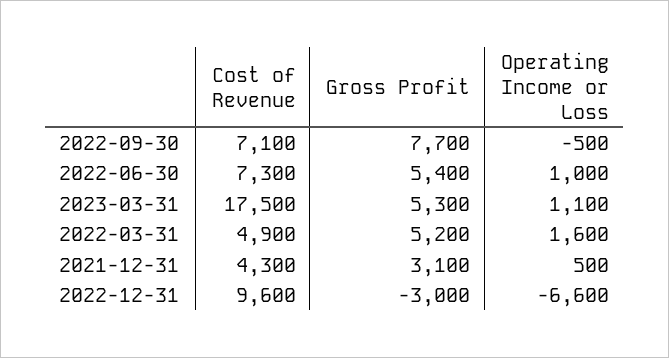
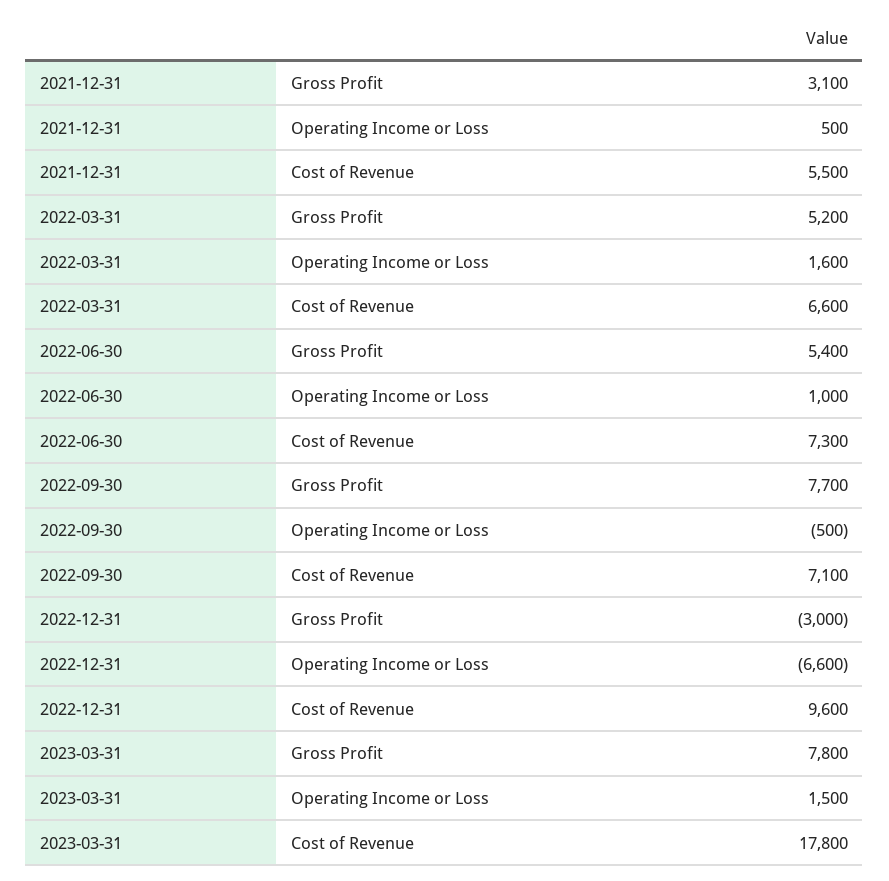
  {
    "Cost of Revenue": {
      "2022-09-30": 7100,
      "2022-06-30": 7300,
-     "2023-03-31": 17500,
+     "2023-03-31": 17800,
-     "2022-03-31": 4900,
+     "2022-03-31": 6600,
-     "2021-12-31": 4300,
+     "2021-12-31": 5500,
      "2022-12-31": 9600
    },
    "Gross Profit": {
      "2022-09-30": 7700,
      "2022-06-30": 5400,
-     "2023-03-31": 5300,
+     "2023-03-31": 7800,
      "2022-03-31": 5200,
      "2021-12-31": 3100,
      "2022-12-31": -3000
    },
    "Operating Income or Loss": {
      "2022-09-30": -500,
      "2022-06-30": 1000,
-     "2023-03-31": 1100,
+     "2023-03-31": 1500,
      "2022-03-31": 1600,
      "2021-12-31": 500,
      "2022-12-31": -6600
    }
  }

